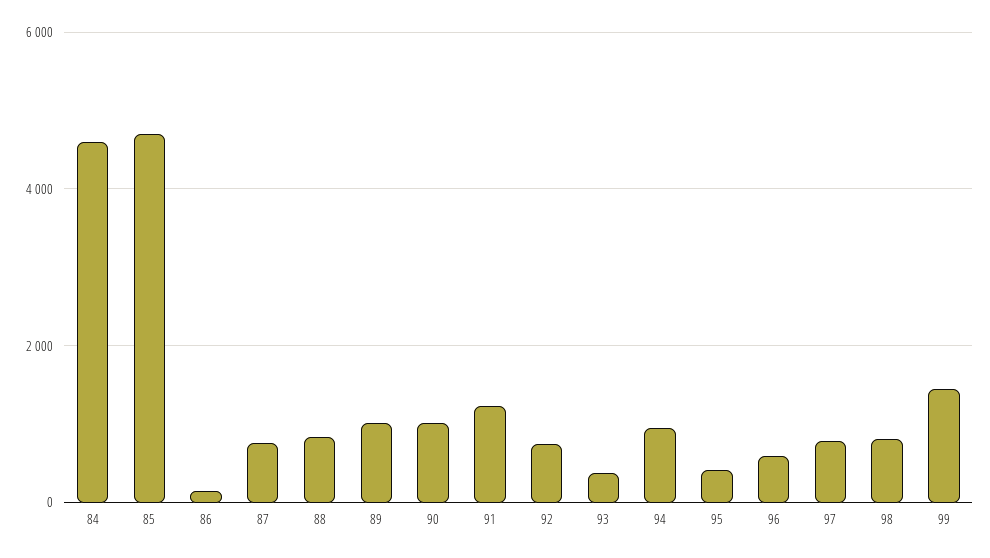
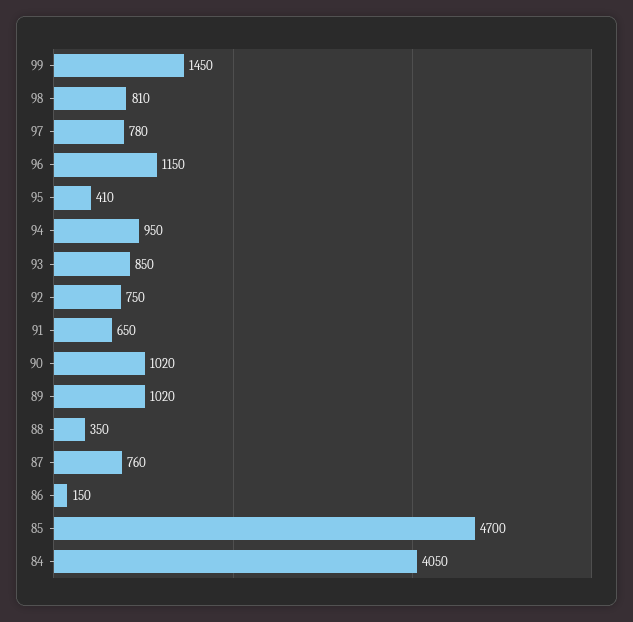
  {
-   "84": 4600,
+   "84": 4050,
    "85": 4700,
    "86": 150,
    "87": 760,
-   "88": 800,
+   "88": 350,
    "89": 1020,
    "90": 1020,
-   "91": 1200,
+   "91": 650,
    "92": 750,
-   "93": 400,
+   "93": 850,
    "94": 950,
    "95": 410,
-   "96": 600,
+   "96": 1150,
    "97": 780,
    "98": 810,
    "99": 1450
  }

